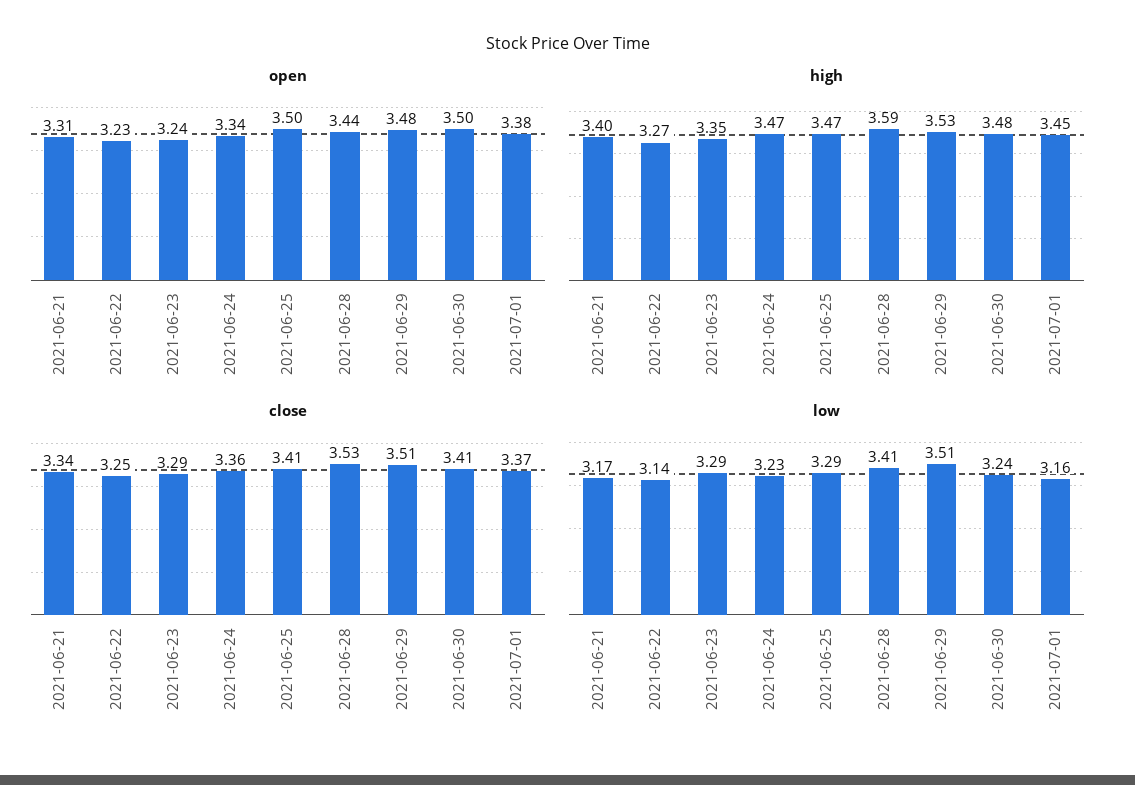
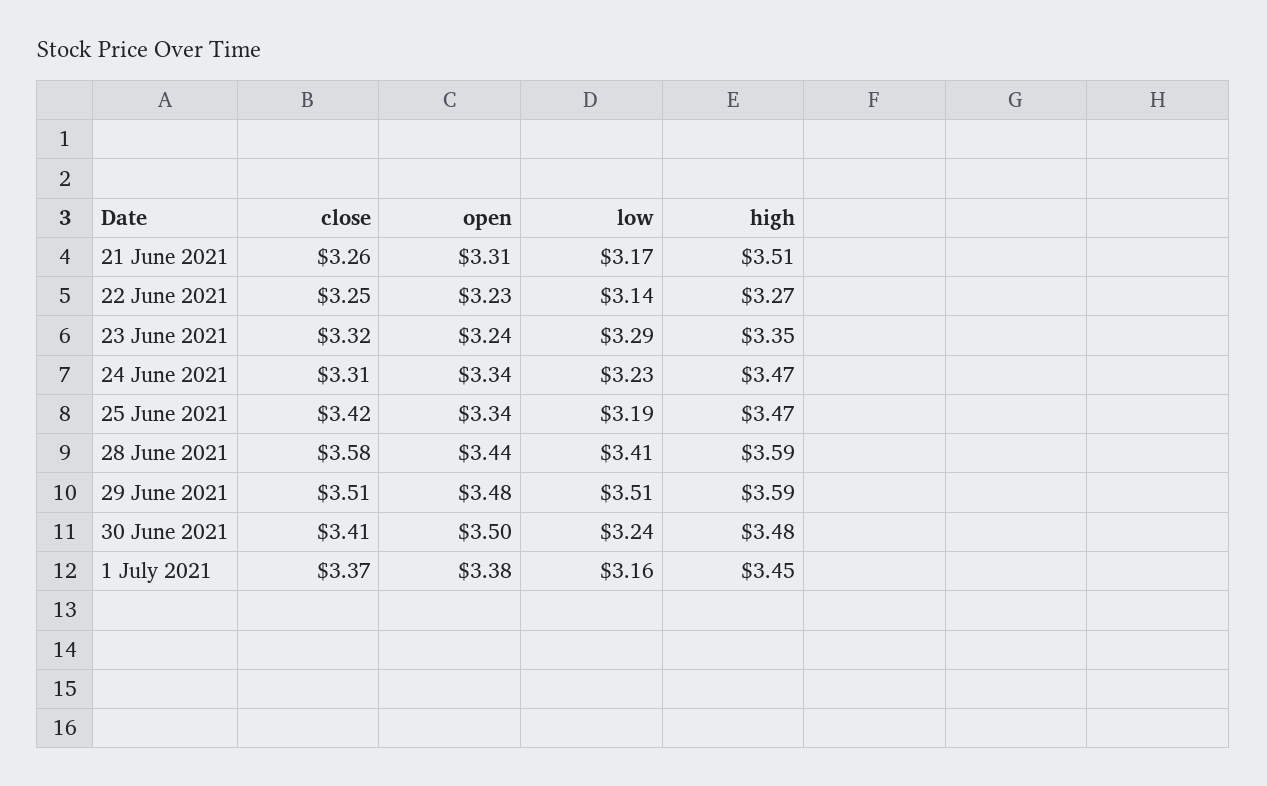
  {
    "open": {
      "2021-06-21": 3.31,
      "2021-06-22": 3.23,
      "2021-06-23": 3.24,
      "2021-06-24": 3.34,
-     "2021-06-25": 3.5,
+     "2021-06-25": 3.34,
      "2021-06-28": 3.44,
      "2021-06-29": 3.48,
      "2021-06-30": 3.5,
      "2021-07-01": 3.38
    },
    "high": {
-     "2021-06-21": 3.4,
+     "2021-06-21": 3.51,
      "2021-06-22": 3.27,
      "2021-06-23": 3.35,
      "2021-06-24": 3.47,
      "2021-06-25": 3.47,
      "2021-06-28": 3.59,
-     "2021-06-29": 3.53,
+     "2021-06-29": 3.59,
      "2021-06-30": 3.48,
      "2021-07-01": 3.45
    },
    "close": {
-     "2021-06-21": 3.34,
+     "2021-06-21": 3.26,
      "2021-06-22": 3.25,
-     "2021-06-23": 3.29,
+     "2021-06-23": 3.32,
-     "2021-06-24": 3.36,
+     "2021-06-24": 3.31,
-     "2021-06-25": 3.41,
+     "2021-06-25": 3.42,
-     "2021-06-28": 3.53,
+     "2021-06-28": 3.58,
      "2021-06-29": 3.51,
      "2021-06-30": 3.41,
      "2021-07-01": 3.37
    },
    "low": {
      "2021-06-21": 3.17,
      "2021-06-22": 3.14,
      "2021-06-23": 3.29,
      "2021-06-24": 3.23,
-     "2021-06-25": 3.29,
+     "2021-06-25": 3.19,
      "2021-06-28": 3.41,
      "2021-06-29": 3.51,
      "2021-06-30": 3.24,
      "2021-07-01": 3.16
    }
  }

